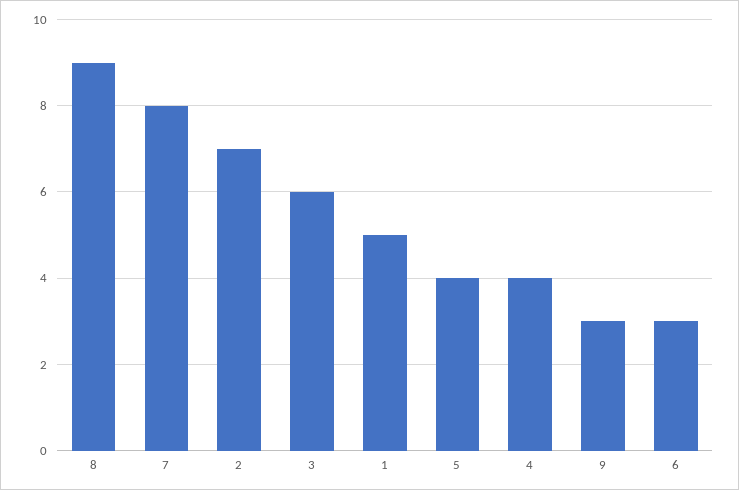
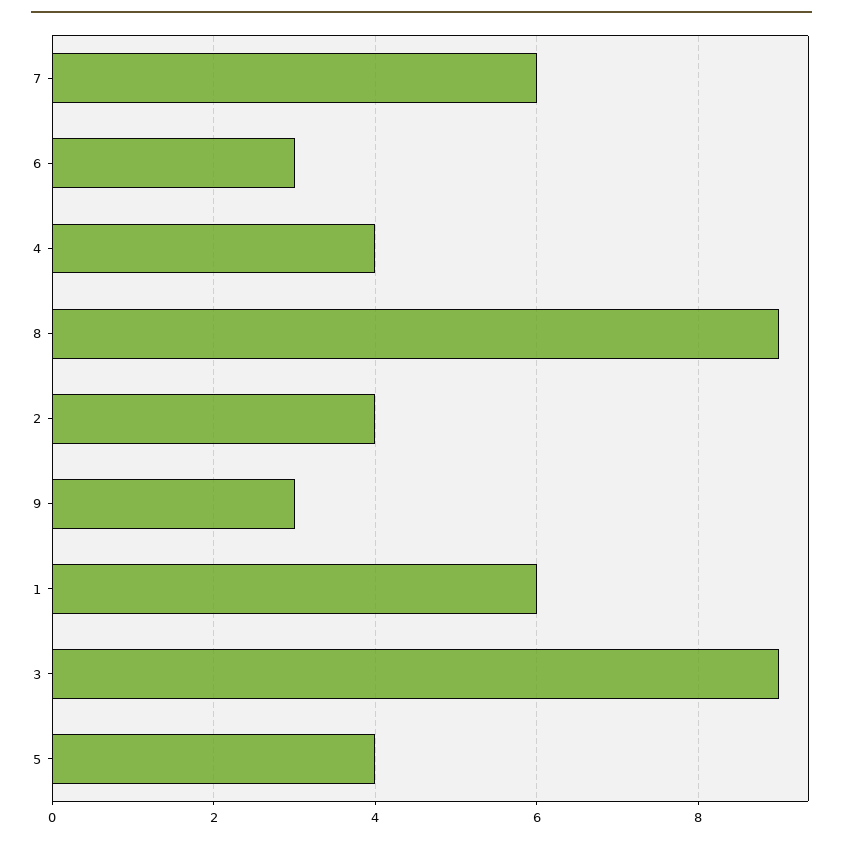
  {
    "8": 9,
-   "7": 8,
+   "7": 6,
-   "2": 7,
+   "2": 4,
-   "3": 6,
+   "3": 9,
-   "1": 5,
+   "1": 6,
    "5": 4,
    "4": 4,
    "9": 3,
    "6": 3
  }

